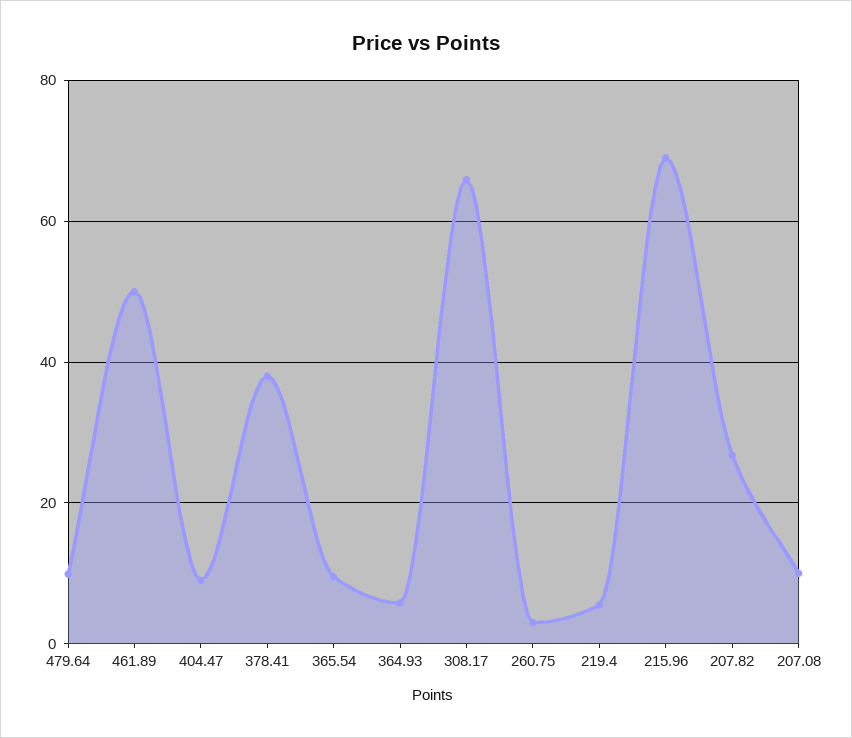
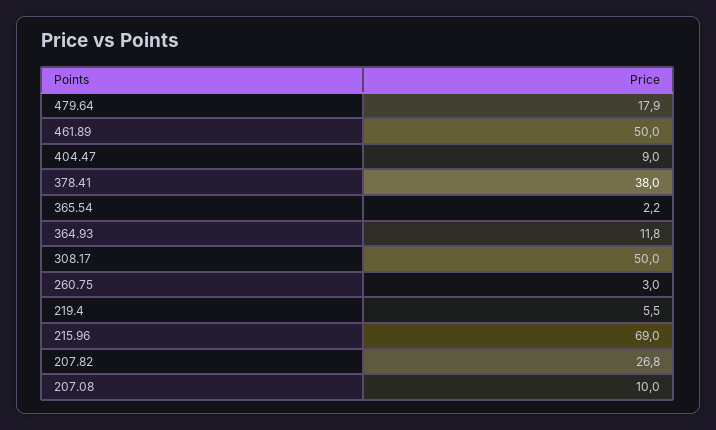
  {
-   "479.64": 10,
+   "479.64": 17.9,
    "461.89": 50,
    "404.47": 9,
    "378.41": 38,
-   "365.54": 10,
+   "365.54": 2.2,
-   "364.93": 6,
+   "364.93": 11.8,
-   "308.17": 66,
+   "308.17": 50,
    "260.75": 3,
    "219.4": 5.5,
    "215.96": 69,
    "207.82": 26.8,
    "207.08": 10
  }

